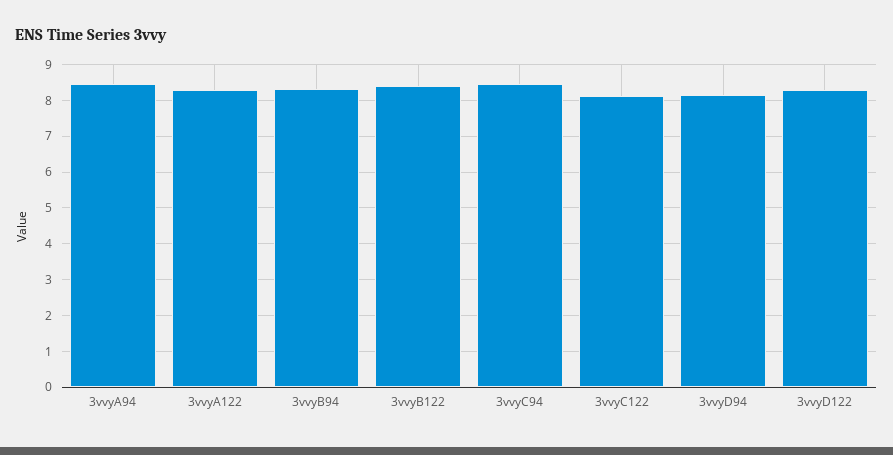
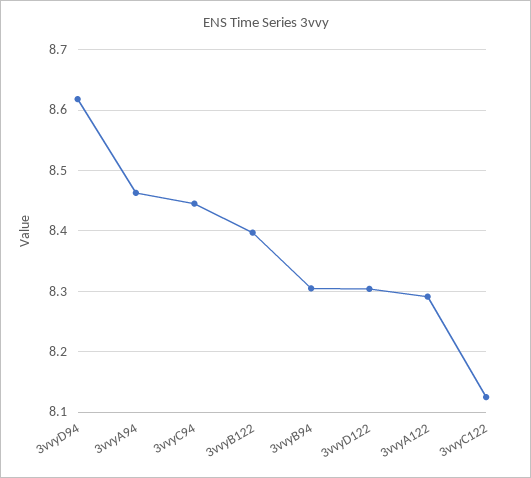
  {
    "3vvyA94": 8.46,
    "3vvyA122": 8.29,
    "3vvyB94": 8.31,
    "3vvyB122": 8.4,
    "3vvyC94": 8.45,
    "3vvyC122": 8.13,
-   "3vvyD94": 8.2,
+   "3vvyD94": 8.62,
    "3vvyD122": 8.3
  }

